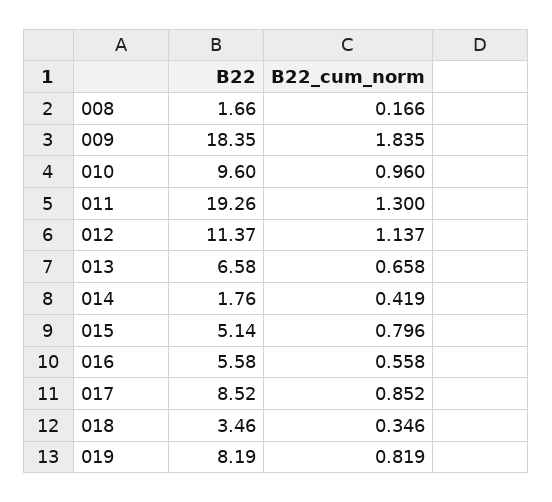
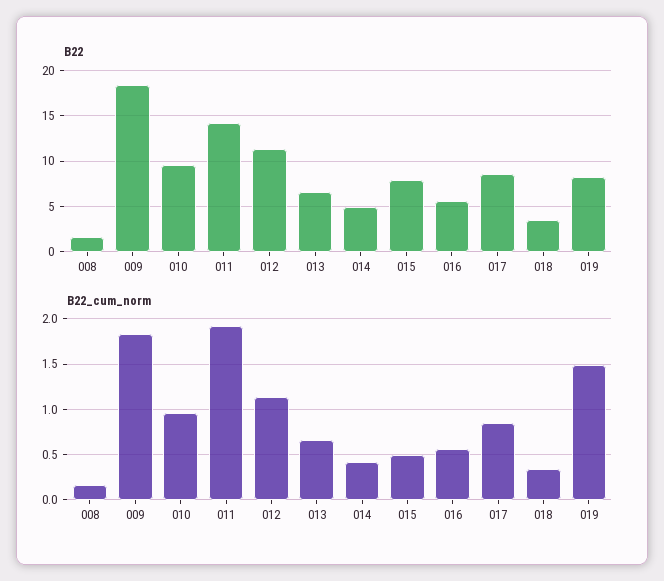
  {
    "B22": {
      "008": 1.66,
      "009": 18.35,
      "010": 9.6,
-     "011": 19.26,
+     "011": 14,
      "012": 11.37,
      "013": 6.58,
-     "014": 1.76,
+     "014": 5,
-     "015": 5.14,
+     "015": 8,
      "016": 5.58,
      "017": 8.52,
      "018": 3.46,
      "019": 8.19
    },
    "B22_cum_norm": {
      "008": 0.166,
      "009": 1.835,
      "010": 0.96,
-     "011": 1.3,
+     "011": 1.9,
      "012": 1.137,
      "013": 0.658,
      "014": 0.419,
-     "015": 0.796,
+     "015": 0.5,
      "016": 0.558,
      "017": 0.852,
      "018": 0.346,
-     "019": 0.819
+     "019": 1.5
    }
  }

